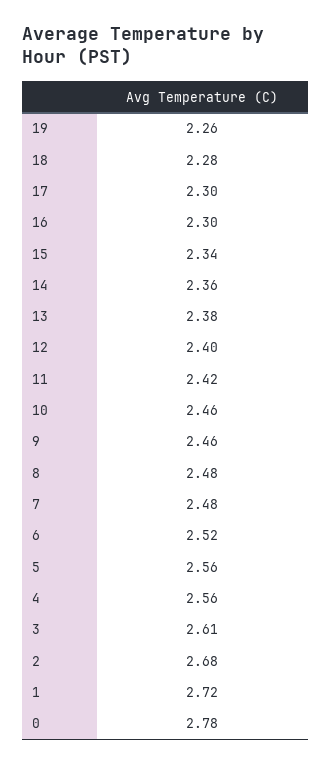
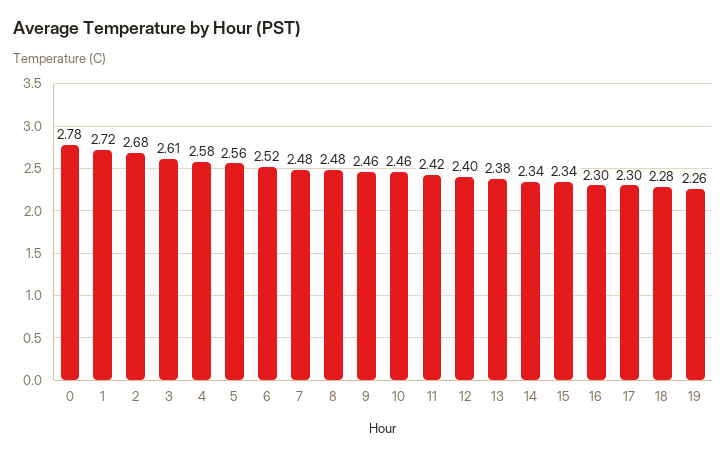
  {
    "19": 2.26,
    "18": 2.28,
    "17": 2.3,
    "16": 2.3,
    "15": 2.34,
-   "14": 2.36,
+   "14": 2.34,
    "13": 2.38,
    "12": 2.4,
    "11": 2.42,
    "10": 2.46,
    "9": 2.46,
    "8": 2.48,
    "7": 2.48,
    "6": 2.52,
    "5": 2.56,
-   "4": 2.56,
+   "4": 2.58,
    "3": 2.61,
    "2": 2.68,
    "1": 2.72,
    "0": 2.78
  }

